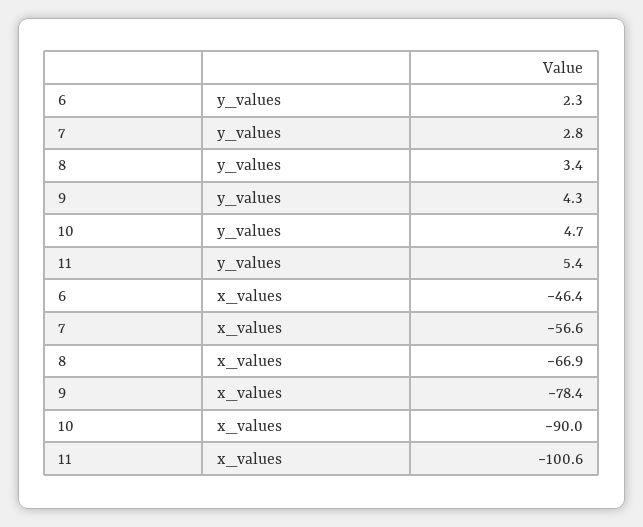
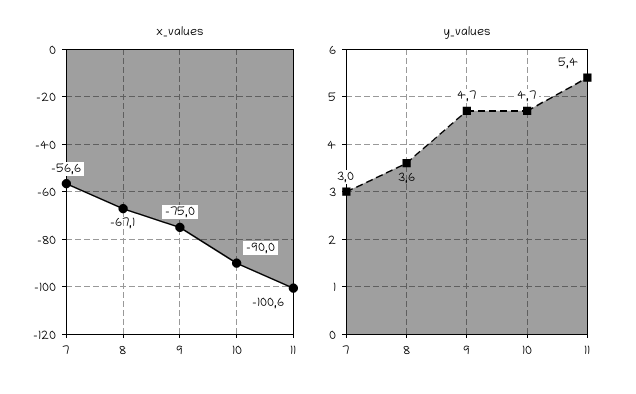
  {
    "y_values": {
-     "6": 2.3,
-     "7": 2.8,
+     "7": 3,
-     "8": 3.4,
+     "8": 3.6,
-     "9": 4.3,
+     "9": 4.7,
      "10": 4.7,
      "11": 5.4
    },
    "x_values": {
-     "6": -46.4,
      "7": -56.6,
-     "8": -66.9,
+     "8": -67.1,
-     "9": -78.4,
+     "9": -75,
      "10": -90,
      "11": -100.6
    }
  }

